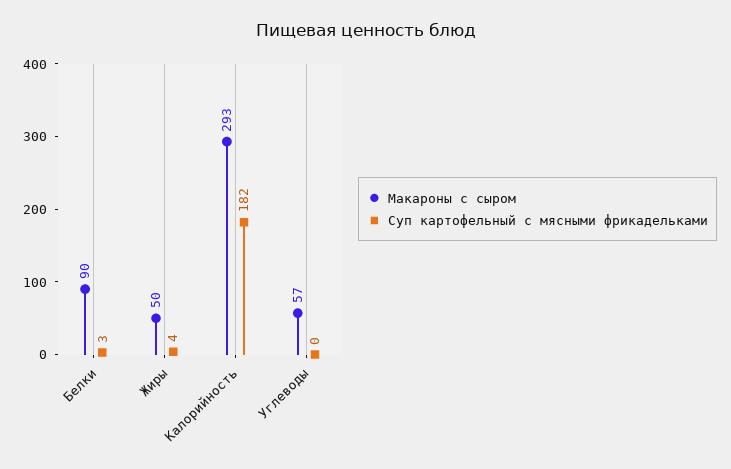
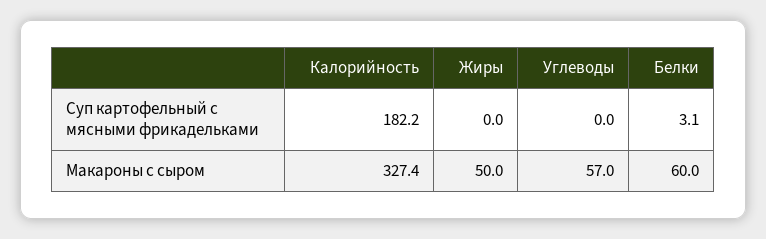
  {
    "Макароны с сыром": {
-     "Белки": 90,
+     "Белки": 60,
      "Жиры": 50,
-     "Калорийность": 293,
+     "Калорийность": 327.4,
      "Углеводы": 57
    },
    "Суп картофельный с мясными фрикадельками": {
      "Белки": 3.1,
-     "Жиры": 4,
+     "Жиры": 0,
      "Калорийность": 182.2,
      "Углеводы": 0
    }
  }

